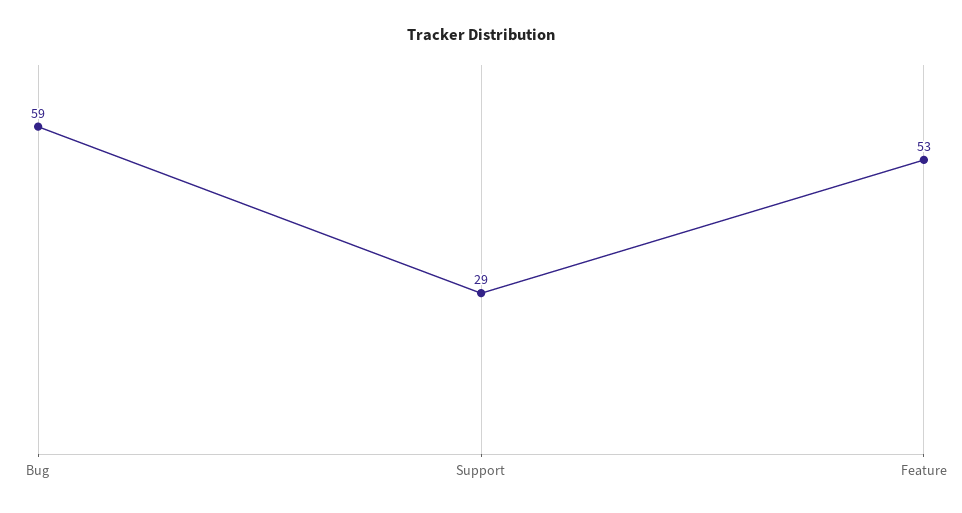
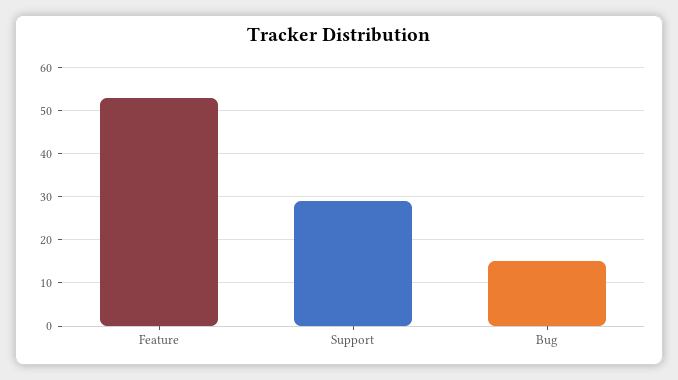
  {
-   "Bug": 59,
+   "Bug": 15,
    "Support": 29,
    "Feature": 53
  }

